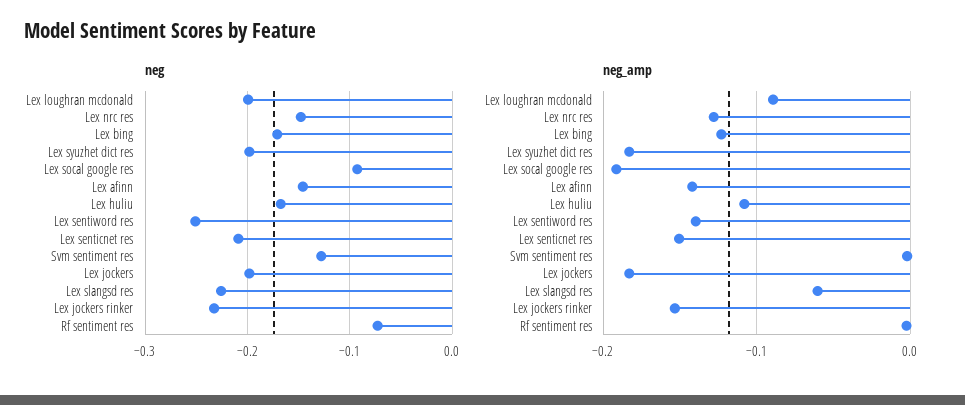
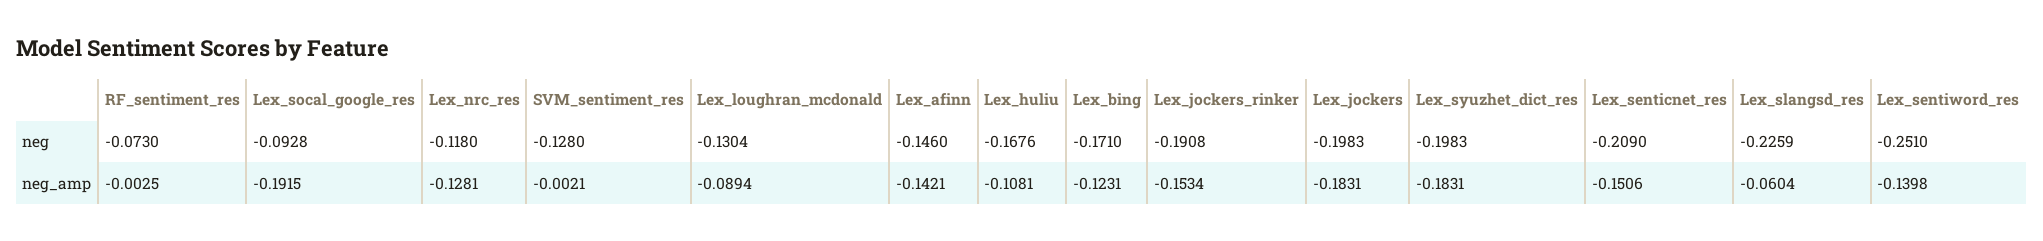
  {
    "neg": {
-     "Lex loughran mcdonald": -0.2,
+     "Lex loughran mcdonald": -0.1304,
-     "Lex nrc res": -0.15,
+     "Lex nrc res": -0.118,
      "Lex bing": -0.171,
      "Lex syuzhet dict res": -0.1983,
      "Lex socal google res": -0.0928,
      "Lex afinn": -0.146,
      "Lex huliu": -0.1676,
      "Lex sentiword res": -0.251,
      "Lex senticnet res": -0.209,
      "Svm sentiment res": -0.128,
      "Lex jockers": -0.1983,
      "Lex slangsd res": -0.2259,
-     "Lex jockers rinker": -0.23,
+     "Lex jockers rinker": -0.1908,
      "Rf sentiment res": -0.073
    },
    "neg_amp": {
      "Lex loughran mcdonald": -0.0894,
      "Lex nrc res": -0.1281,
      "Lex bing": -0.1231,
      "Lex syuzhet dict res": -0.1831,
      "Lex socal google res": -0.1915,
      "Lex afinn": -0.1421,
      "Lex huliu": -0.1081,
      "Lex sentiword res": -0.1398,
      "Lex senticnet res": -0.1506,
      "Svm sentiment res": -0.0021,
      "Lex jockers": -0.1831,
      "Lex slangsd res": -0.0604,
      "Lex jockers rinker": -0.1534,
      "Rf sentiment res": -0.0025
    }
  }

